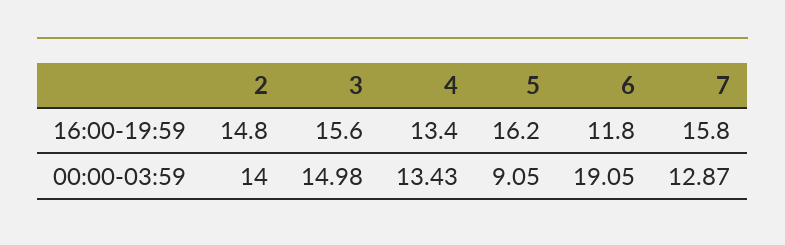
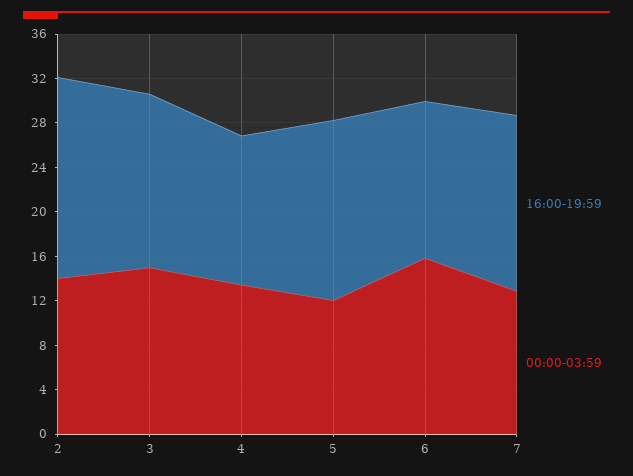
  {
    "16:00-19:59": {
-     "2": 14.8,
+     "2": 18,
      "3": 15.6,
      "4": 13.4,
      "5": 16.2,
-     "6": 11.8,
+     "6": 14,
      "7": 15.8
    },
    "00:00-03:59": {
      "2": 14,
      "3": 14.98,
      "4": 13.43,
-     "5": 9.05,
+     "5": 12,
-     "6": 19.05,
+     "6": 16,
      "7": 12.87
    }
  }

